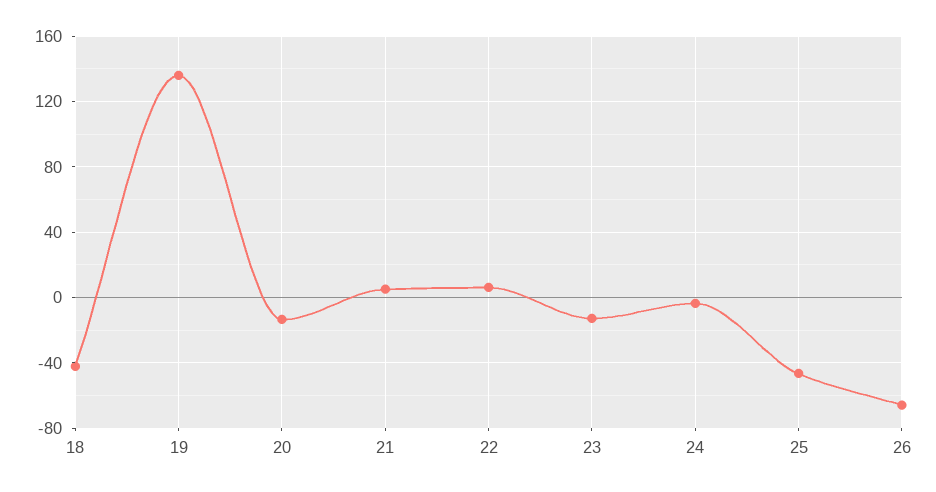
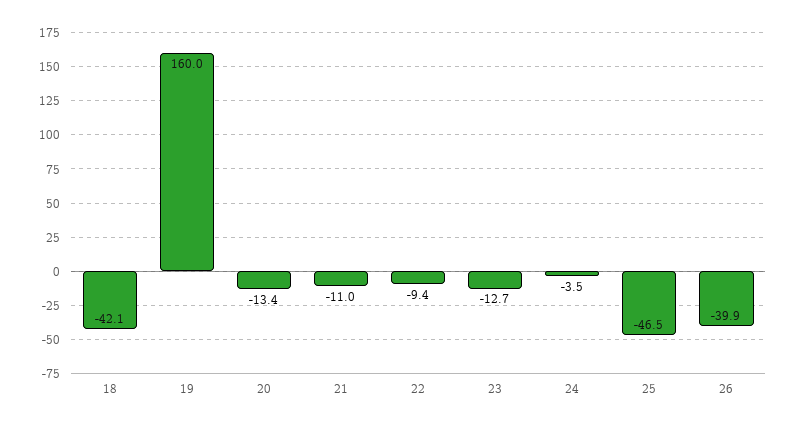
  {
    "18": -42.1,
-   "19": 135,
+   "19": 160,
    "20": -13.4,
-   "21": 5,
+   "21": -11,
-   "22": 5,
+   "22": -9.4,
    "23": -12.7,
    "24": -3.5,
    "25": -46.5,
-   "26": -65
+   "26": -39.9
  }

